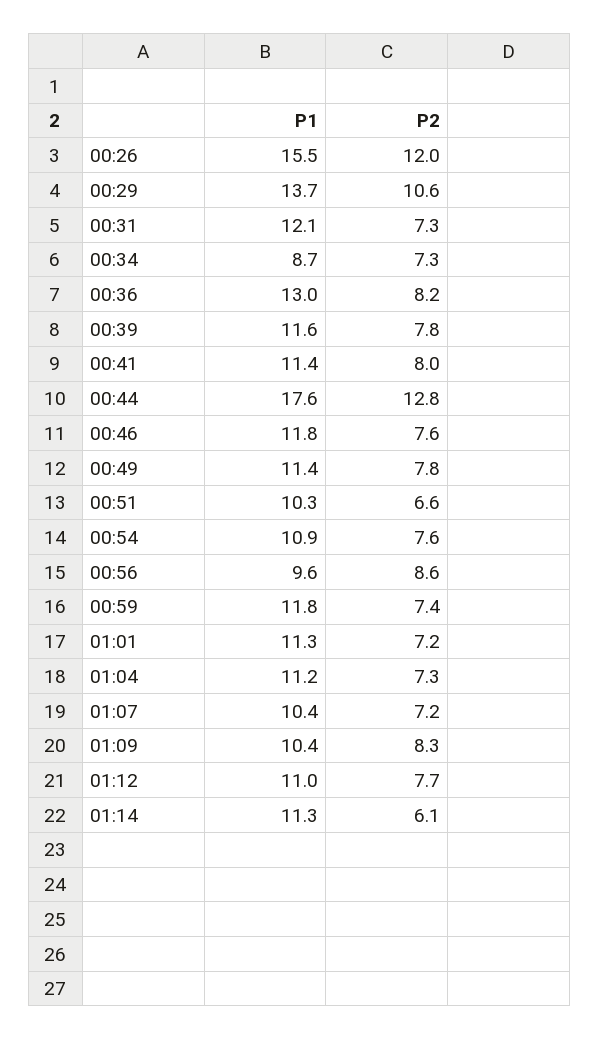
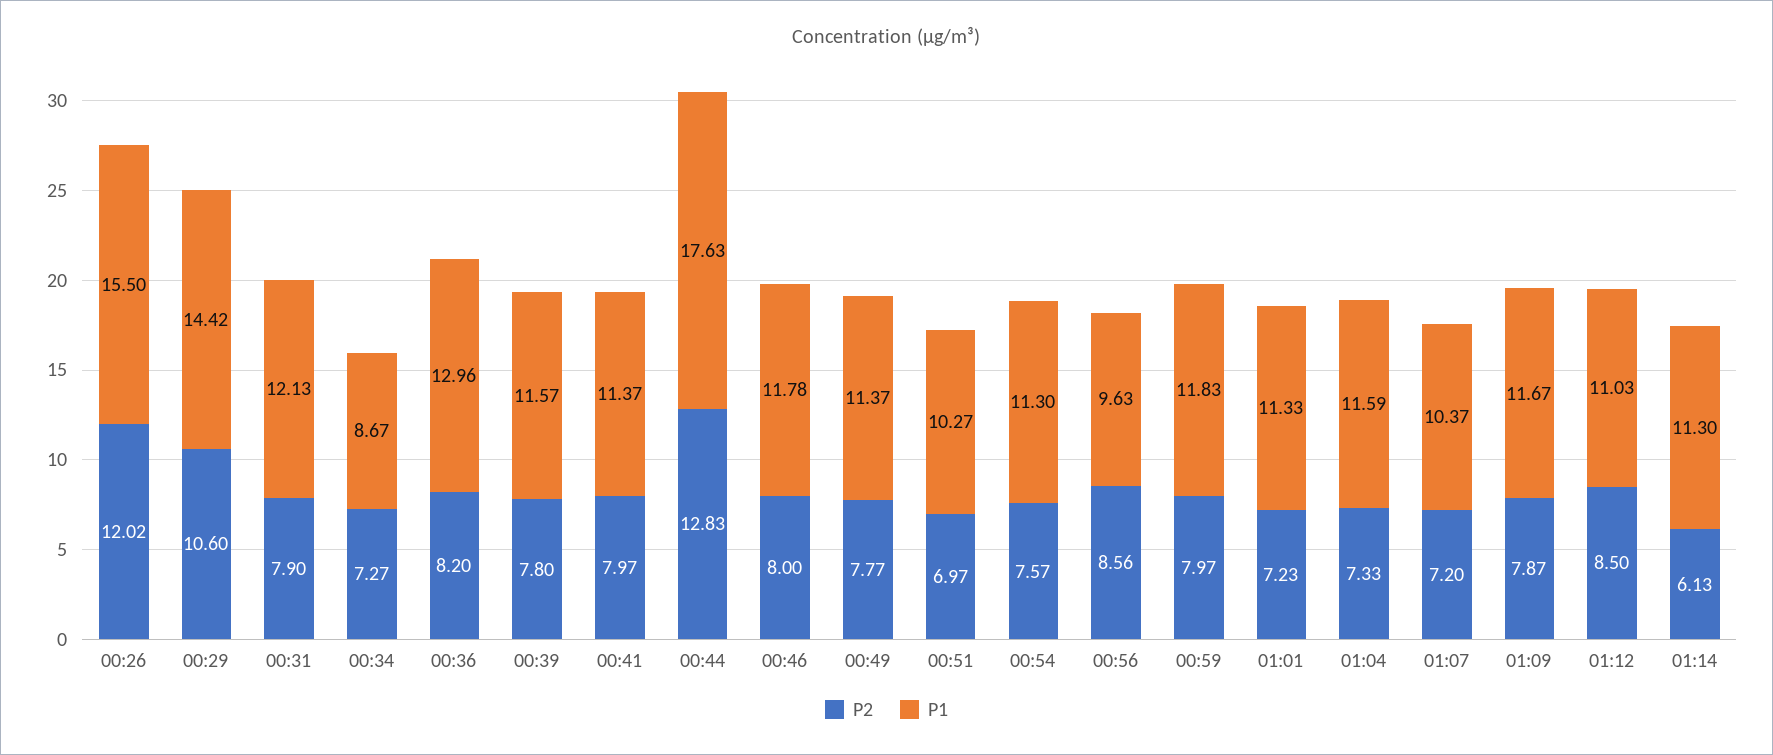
  {
    "P1": {
      "00:26": 15.5,
-     "00:29": 13.7,
+     "00:29": 14.42,
      "00:31": 12.13,
      "00:34": 8.67,
      "00:36": 12.96,
      "00:39": 11.57,
      "00:41": 11.37,
      "00:44": 17.63,
      "00:46": 11.78,
      "00:49": 11.37,
      "00:51": 10.27,
-     "00:54": 10.9,
+     "00:54": 11.3,
      "00:56": 9.63,
      "00:59": 11.83,
      "01:01": 11.33,
-     "01:04": 11.2,
+     "01:04": 11.59,
      "01:07": 10.37,
-     "01:09": 10.4,
+     "01:09": 11.67,
      "01:12": 11.03,
      "01:14": 11.3
    },
    "P2": {
      "00:26": 12.02,
      "00:29": 10.6,
-     "00:31": 7.3,
+     "00:31": 7.9,
      "00:34": 7.27,
      "00:36": 8.2,
      "00:39": 7.8,
      "00:41": 7.97,
      "00:44": 12.83,
-     "00:46": 7.6,
+     "00:46": 8,
      "00:49": 7.77,
-     "00:51": 6.6,
+     "00:51": 6.97,
      "00:54": 7.57,
      "00:56": 8.56,
-     "00:59": 7.4,
+     "00:59": 7.97,
      "01:01": 7.23,
      "01:04": 7.33,
      "01:07": 7.2,
-     "01:09": 8.3,
+     "01:09": 7.87,
-     "01:12": 7.7,
+     "01:12": 8.5,
      "01:14": 6.13
    }
  }

